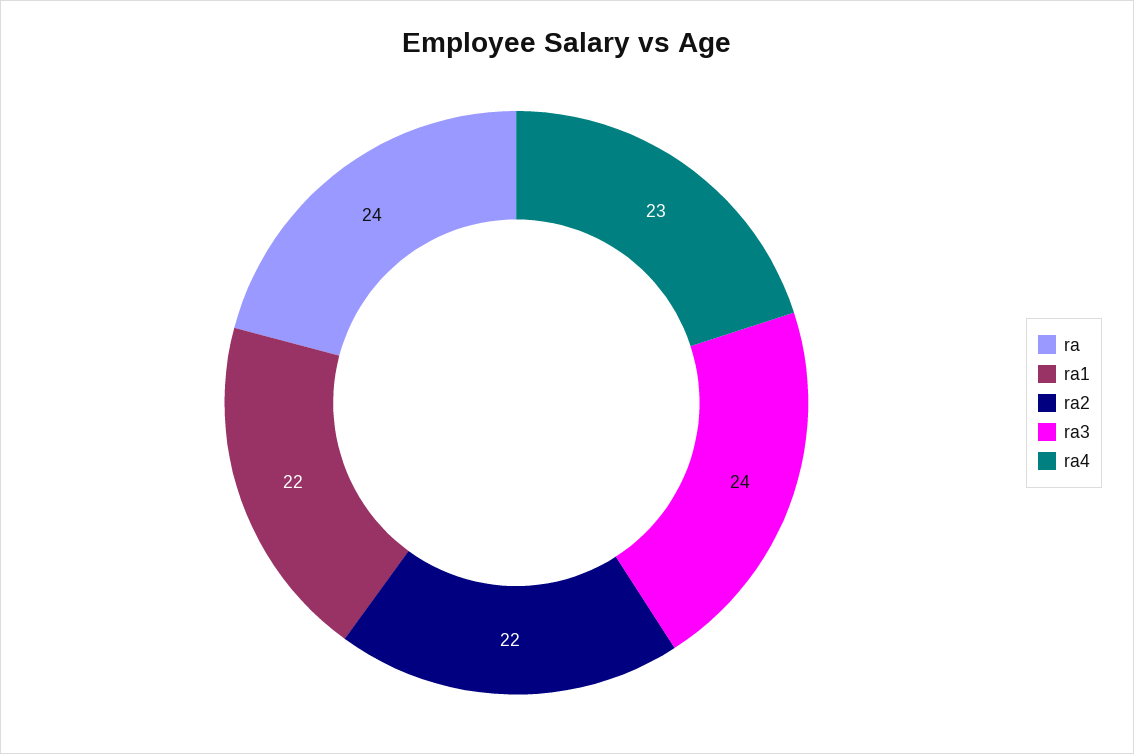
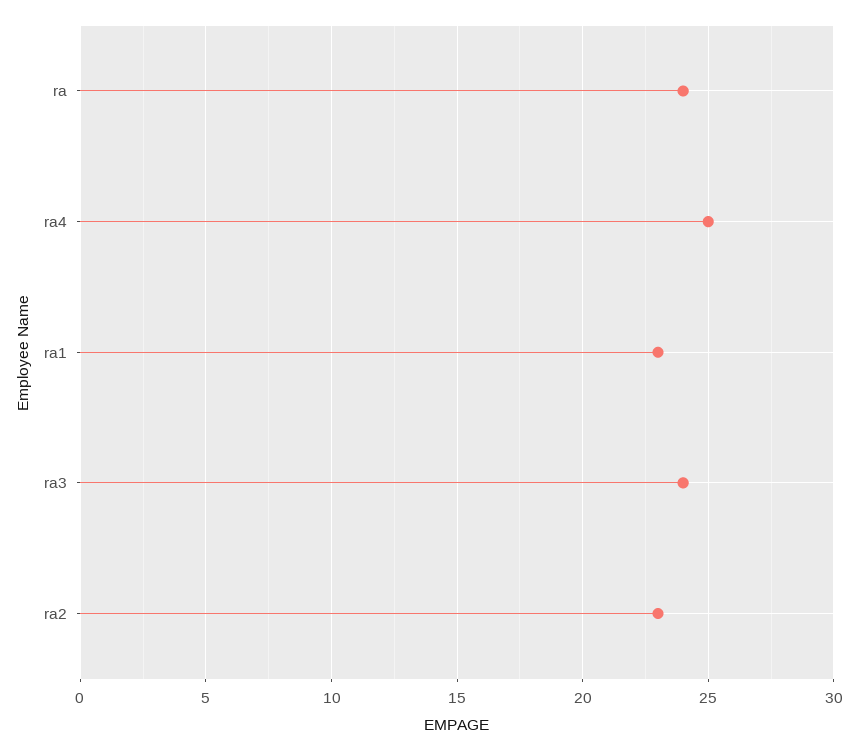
  {
    "ra": 24,
-   "ra1": 22,
+   "ra1": 23,
-   "ra2": 22,
+   "ra2": 23,
    "ra3": 24,
-   "ra4": 23
+   "ra4": 25
  }

